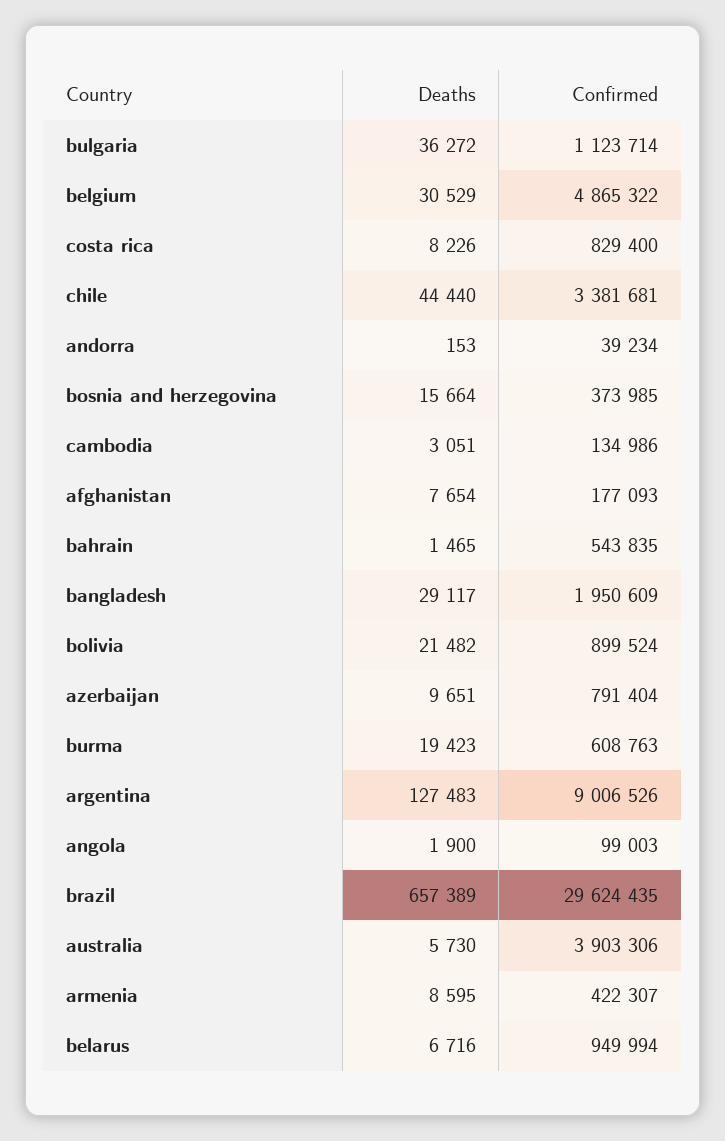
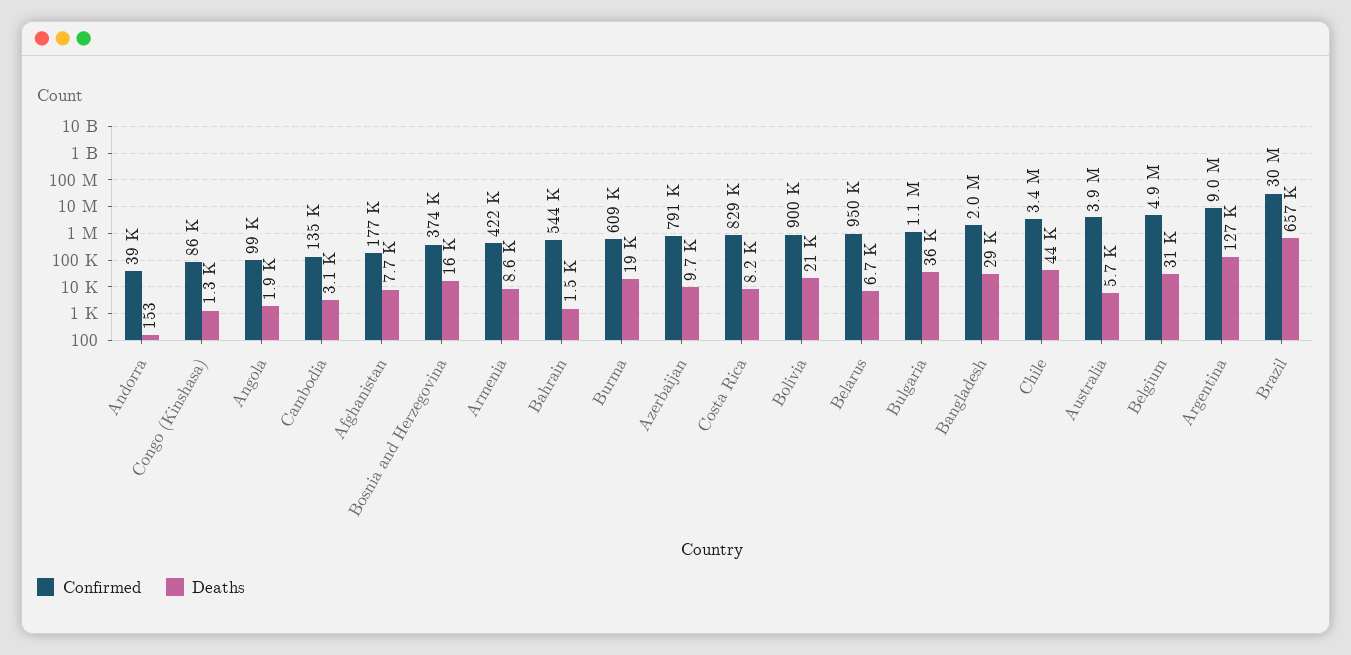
  {
    "Deaths": {
      "bulgaria": 36272,
      "belgium": 30529,
      "costa rica": 8226,
      "chile": 44440,
      "andorra": 153,
      "bosnia and herzegovina": 15664,
      "cambodia": 3051,
      "afghanistan": 7654,
      "bahrain": 1465,
      "bangladesh": 29117,
      "bolivia": 21482,
      "azerbaijan": 9651,
      "burma": 19423,
      "argentina": 127483,
      "angola": 1900,
      "brazil": 657389,
      "australia": 5730,
      "armenia": 8595,
-     "belarus": 6716
+     "belarus": 6716,
+     "Congo (Kinshasa)": 1300
    },
    "Confirmed": {
      "bulgaria": 1123714,
      "belgium": 4865322,
      "costa rica": 829400,
      "chile": 3381681,
      "andorra": 39234,
      "bosnia and herzegovina": 373985,
      "cambodia": 134986,
      "afghanistan": 177093,
      "bahrain": 543835,
      "bangladesh": 1950609,
      "bolivia": 899524,
      "azerbaijan": 791404,
      "burma": 608763,
      "argentina": 9006526,
      "angola": 99003,
      "brazil": 29624435,
      "australia": 3903306,
      "armenia": 422307,
-     "belarus": 949994
+     "belarus": 949994,
+     "Congo (Kinshasa)": 86000
    }
  }

